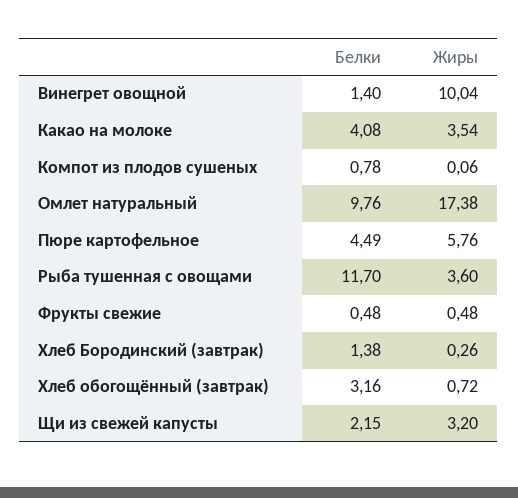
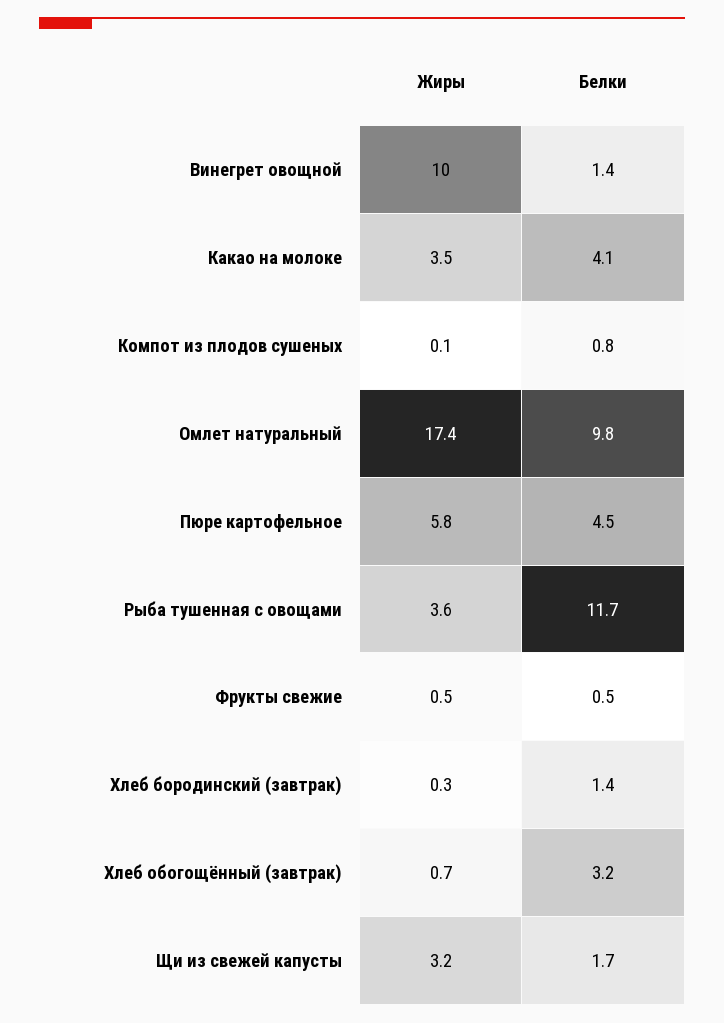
  {
    "Белки": {
      "Винегрет овощной": 1.4,
      "Какао на молоке": 4.08,
      "Компот из плодов сушеных": 0.78,
      "Омлет натуральный": 9.76,
      "Пюре картофельное": 4.49,
      "Рыба тушенная с овощами": 11.7,
      "Фрукты свежие": 0.48,
      "Хлеб Бородинский (завтрак)": 1.38,
      "Хлеб обогощённый (завтрак)": 3.16,
-     "Щи из свежей капусты": 2.15
+     "Щи из свежей капусты": 1.7
    },
    "Жиры": {
      "Винегрет овощной": 10.04,
      "Какао на молоке": 3.54,
      "Компот из плодов сушеных": 0.06,
      "Омлет натуральный": 17.38,
      "Пюре картофельное": 5.76,
      "Рыба тушенная с овощами": 3.6,
      "Фрукты свежие": 0.48,
      "Хлеб Бородинский (завтрак)": 0.26,
      "Хлеб обогощённый (завтрак)": 0.72,
      "Щи из свежей капусты": 3.2
    }
  }

